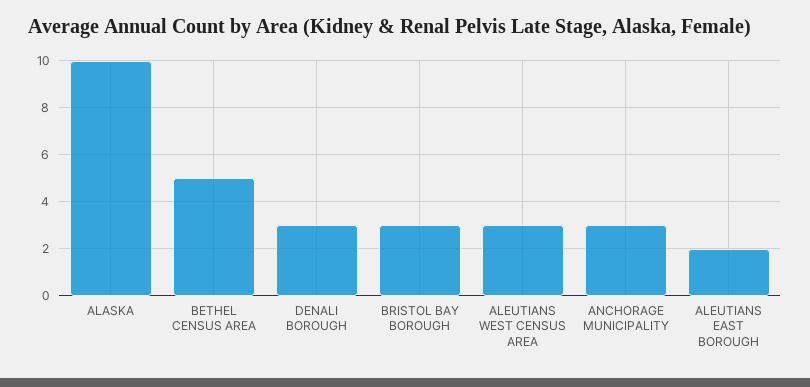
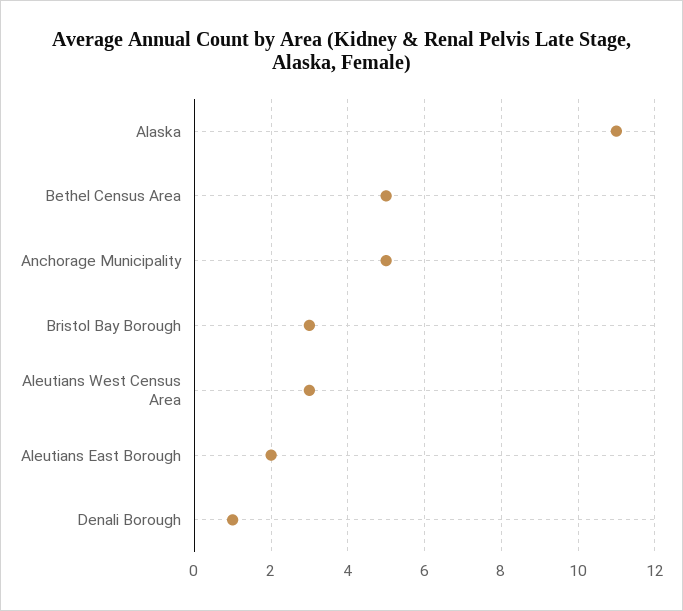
  {
-   "ALASKA": 10,
+   "ALASKA": 11,
    "BETHEL CENSUS AREA": 5,
-   "DENALI BOROUGH": 3,
+   "DENALI BOROUGH": 1,
    "BRISTOL BAY BOROUGH": 3,
    "ALEUTIANS WEST CENSUS AREA": 3,
-   "ANCHORAGE MUNICIPALITY": 3,
+   "ANCHORAGE MUNICIPALITY": 5,
    "ALEUTIANS EAST BOROUGH": 2
  }

